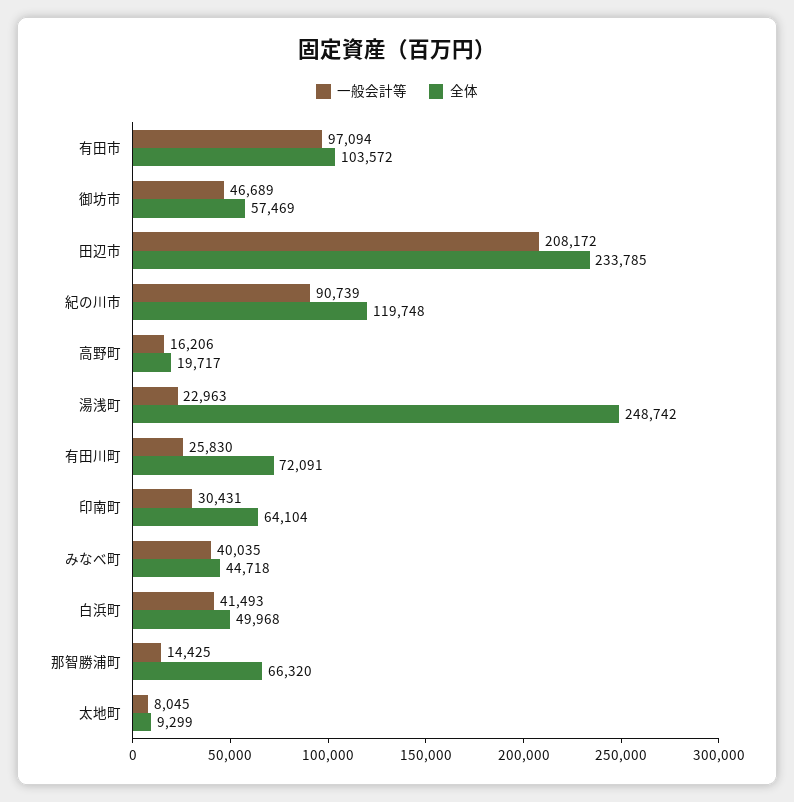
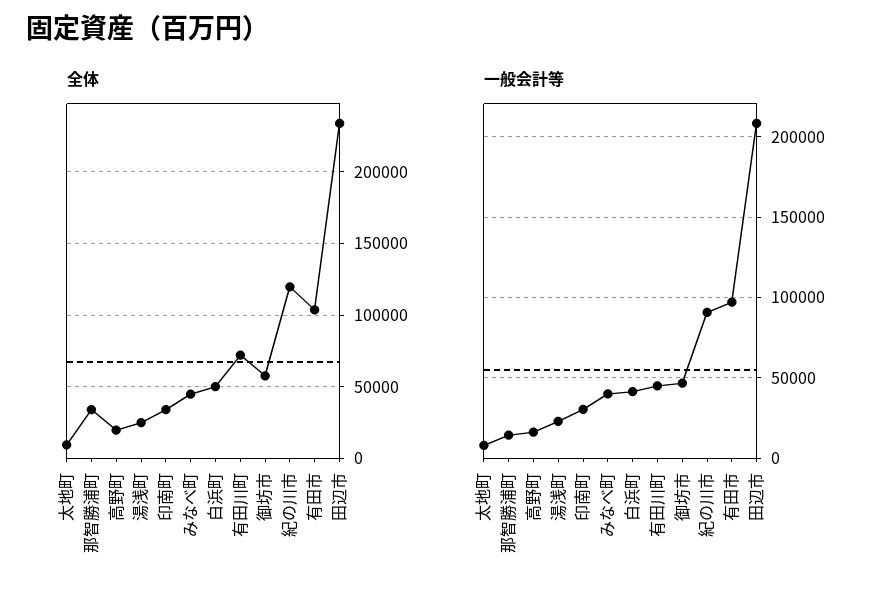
  {
    "一般会計等": {
      "有田市": 97094,
      "御坊市": 46689,
      "田辺市": 208172,
      "紀の川市": 90739,
      "高野町": 16206,
      "湯浅町": 22963,
-     "有田川町": 25830,
+     "有田川町": 45000,
      "印南町": 30431,
      "みなべ町": 40035,
      "白浜町": 41493,
      "那智勝浦町": 14425,
      "太地町": 8045
    },
    "全体": {
      "有田市": 103572,
      "御坊市": 57469,
      "田辺市": 233785,
      "紀の川市": 119748,
      "高野町": 19717,
-     "湯浅町": 248742,
+     "湯浅町": 25000,
      "有田川町": 72091,
-     "印南町": 64104,
+     "印南町": 35000,
      "みなべ町": 44718,
      "白浜町": 49968,
-     "那智勝浦町": 66320,
+     "那智勝浦町": 35000,
      "太地町": 9299
    }
  }

